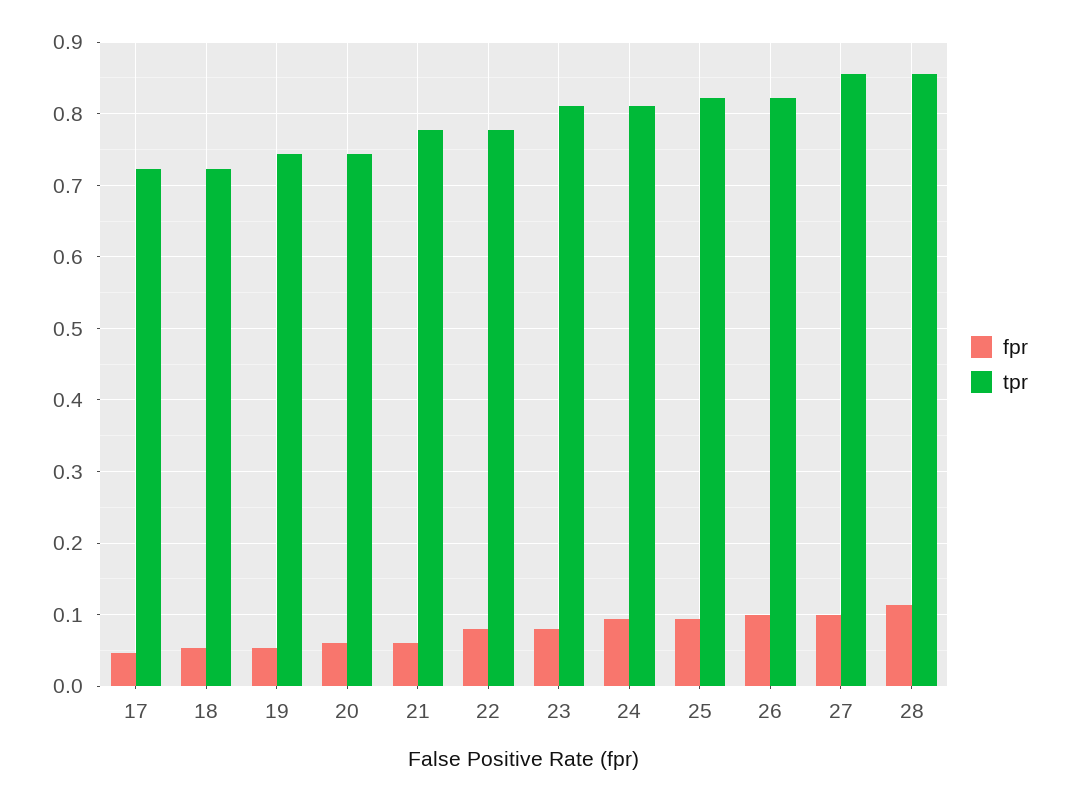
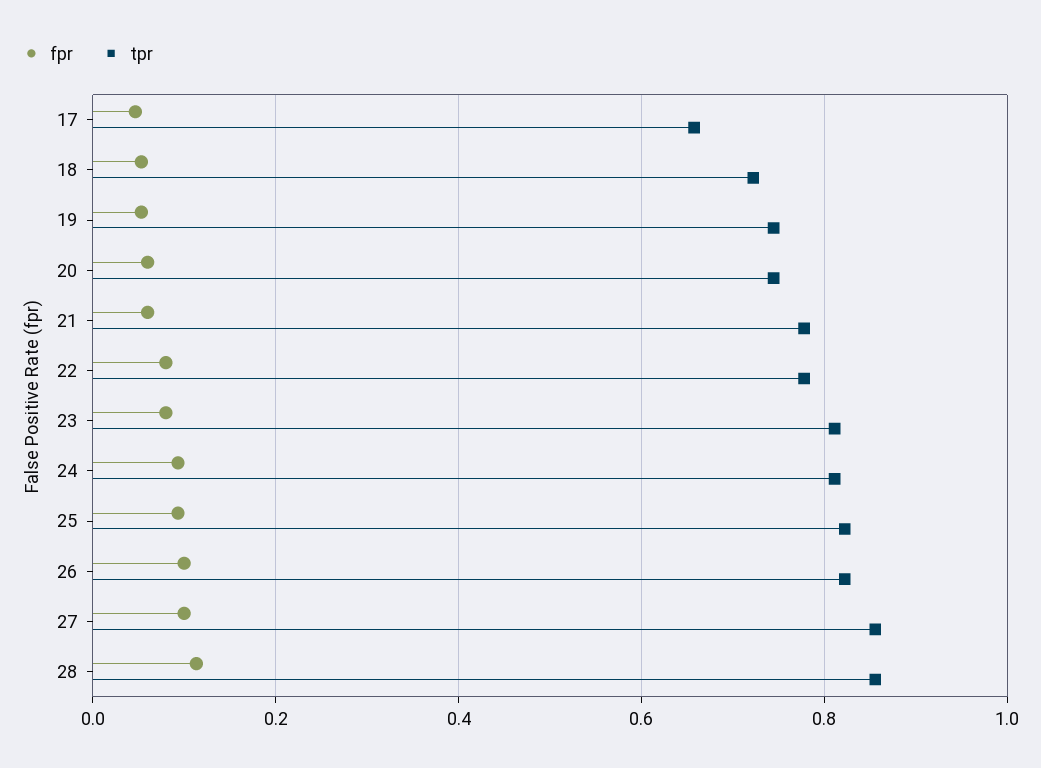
  {
    "fpr": {
      "17": 0.05,
      "18": 0.05,
      "19": 0.05,
      "20": 0.06,
      "21": 0.06,
      "22": 0.08,
      "23": 0.08,
      "24": 0.09,
      "25": 0.09,
      "26": 0.1,
      "27": 0.1,
      "28": 0.11
    },
    "tpr": {
-     "17": 0.72,
+     "17": 0.66,
      "18": 0.72,
      "19": 0.74,
      "20": 0.74,
      "21": 0.78,
      "22": 0.78,
      "23": 0.81,
      "24": 0.81,
      "25": 0.82,
      "26": 0.82,
      "27": 0.86,
      "28": 0.86
    }
  }

